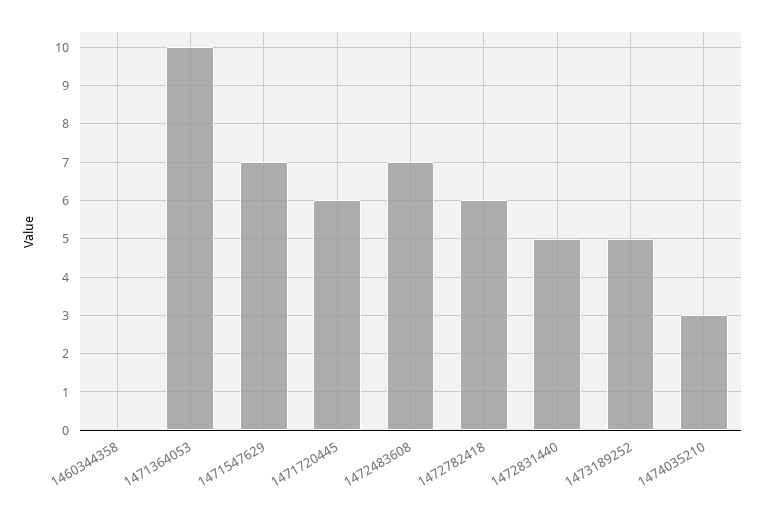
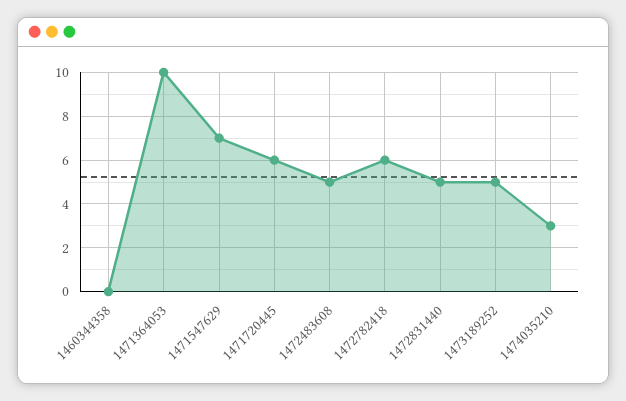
  {
    "1460344358": 0,
    "1471364053": 10,
    "1471547629": 7,
    "1471720445": 6,
-   "1472483608": 7,
+   "1472483608": 5,
    "1472782418": 6,
    "1472831440": 5,
    "1473189252": 5,
    "1474035210": 3
  }

